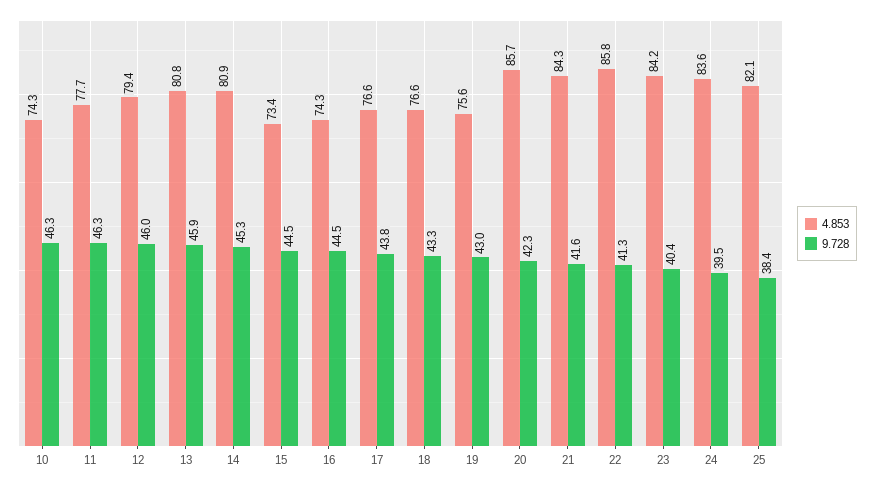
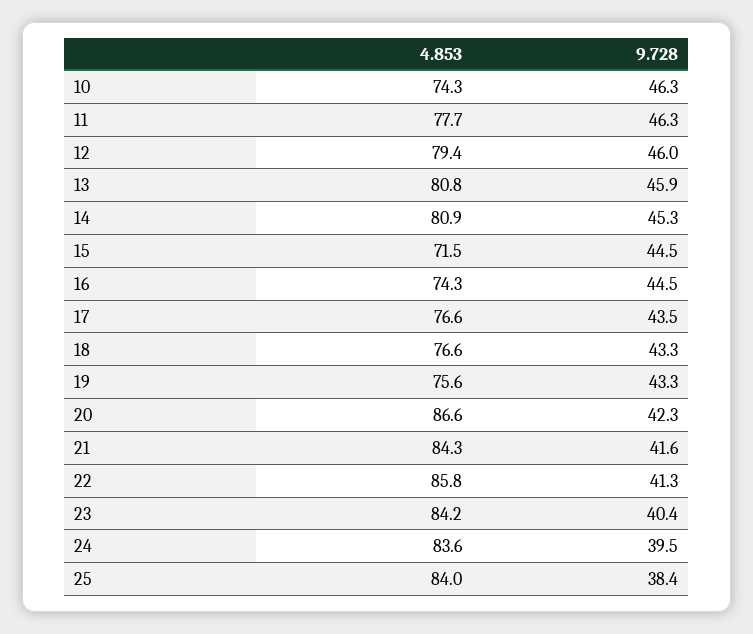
  {
    "4.853": {
      "10": 74.3,
      "11": 77.7,
      "12": 79.4,
      "13": 80.8,
      "14": 80.9,
-     "15": 73.4,
+     "15": 71.5,
      "16": 74.3,
      "17": 76.6,
      "18": 76.6,
      "19": 75.6,
-     "20": 85.7,
+     "20": 86.6,
      "21": 84.3,
      "22": 85.8,
      "23": 84.2,
      "24": 83.6,
-     "25": 82.1
+     "25": 84
    },
    "9.728": {
      "10": 46.3,
      "11": 46.3,
      "12": 46,
      "13": 45.9,
      "14": 45.3,
      "15": 44.5,
      "16": 44.5,
-     "17": 43.8,
+     "17": 43.5,
      "18": 43.3,
-     "19": 43,
+     "19": 43.3,
      "20": 42.3,
      "21": 41.6,
      "22": 41.3,
      "23": 40.4,
      "24": 39.5,
      "25": 38.4
    }
  }

